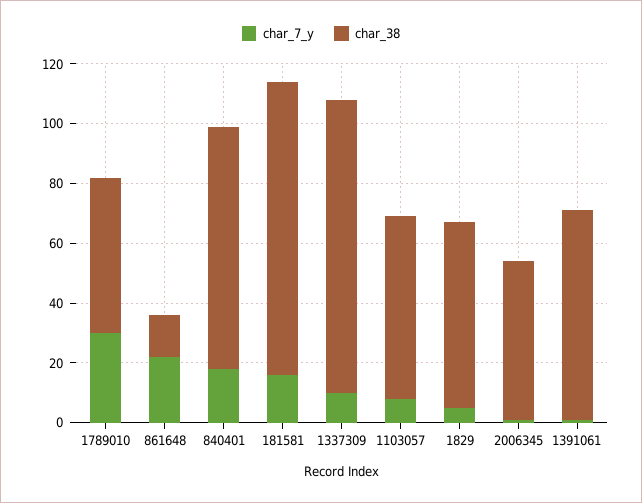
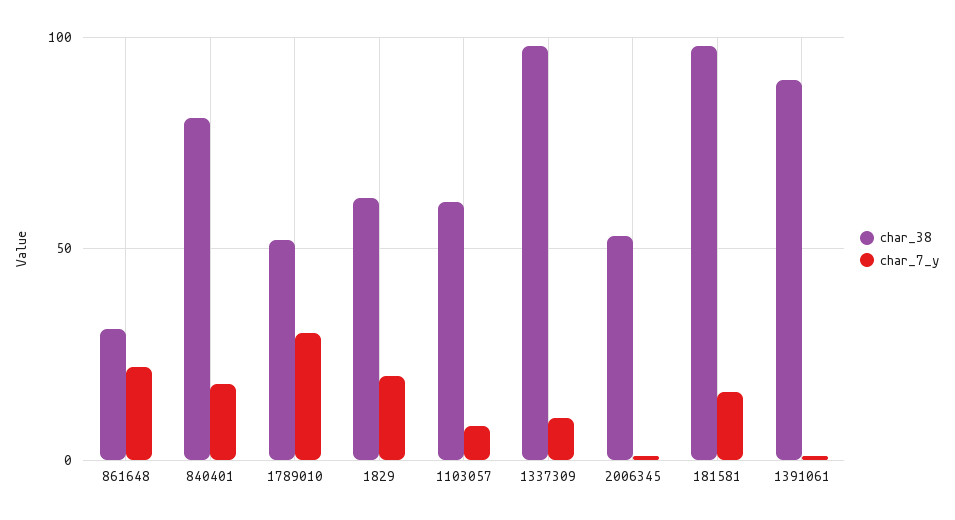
  {
    "char_7_y": {
      "1789010": 30,
      "861648": 20,
      "840401": 20,
      "181581": 15,
      "1337309": 10,
      "1103057": 10,
-     "1829": 5,
+     "1829": 20,
      "2006345": 0,
      "1391061": 0
    },
    "char_38": {
      "1789010": 50,
-     "861648": 15,
+     "861648": 30,
      "840401": 80,
      "181581": 100,
      "1337309": 100,
      "1103057": 60,
      "1829": 60,
      "2006345": 55,
-     "1391061": 70
+     "1391061": 90
    }
  }

